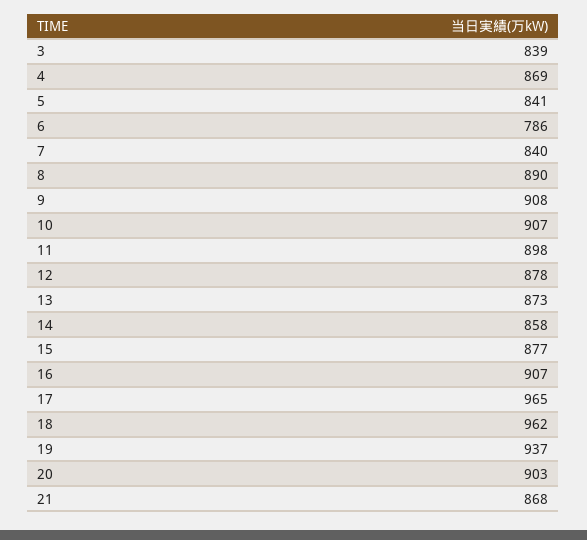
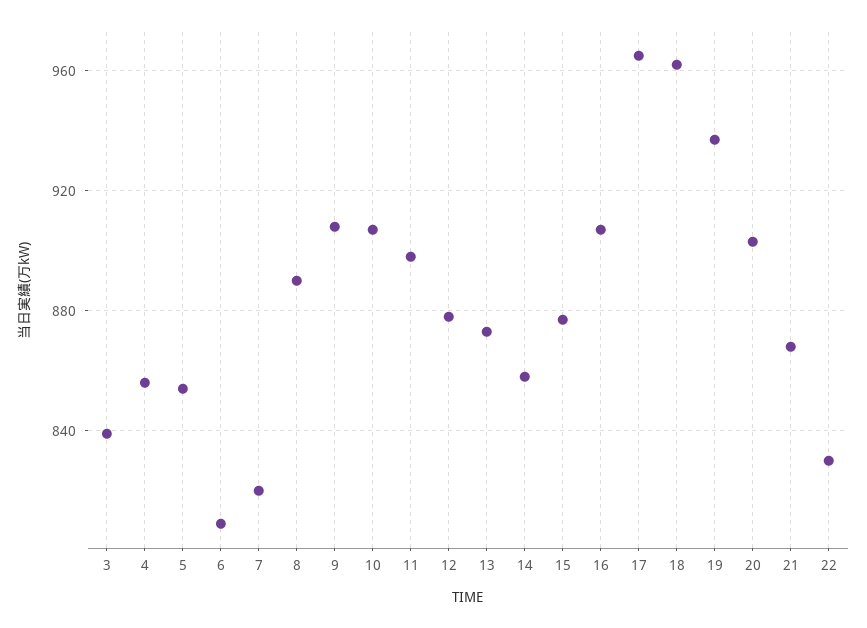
  {
    "3": 839,
-   "4": 869,
+   "4": 855,
-   "5": 841,
+   "5": 855,
-   "6": 786,
+   "6": 810,
-   "7": 840,
+   "7": 820,
    "8": 890,
    "9": 908,
    "10": 907,
    "11": 898,
    "12": 878,
    "13": 873,
    "14": 858,
    "15": 877,
    "16": 907,
    "17": 965,
    "18": 962,
    "19": 937,
    "20": 903,
-   "21": 868
+   "21": 868,
+   "22": 830
  }

